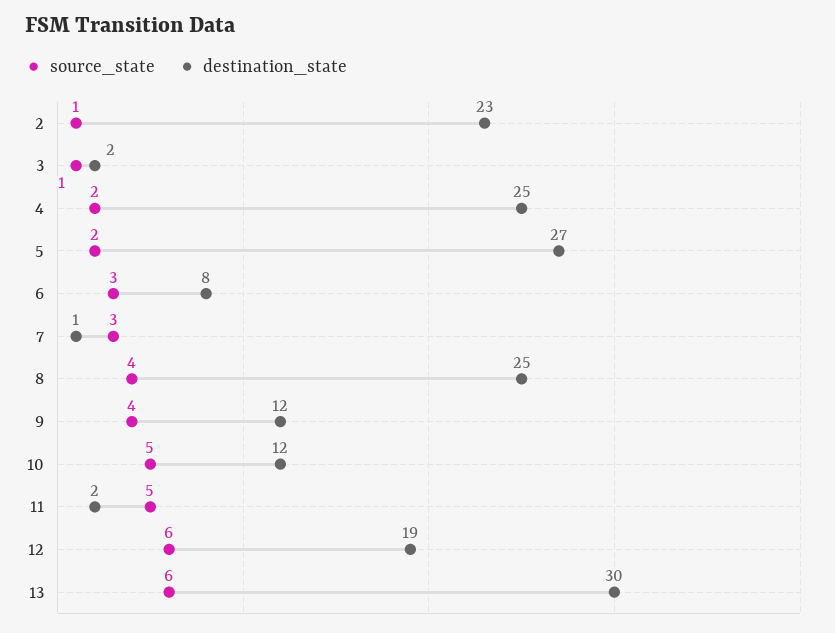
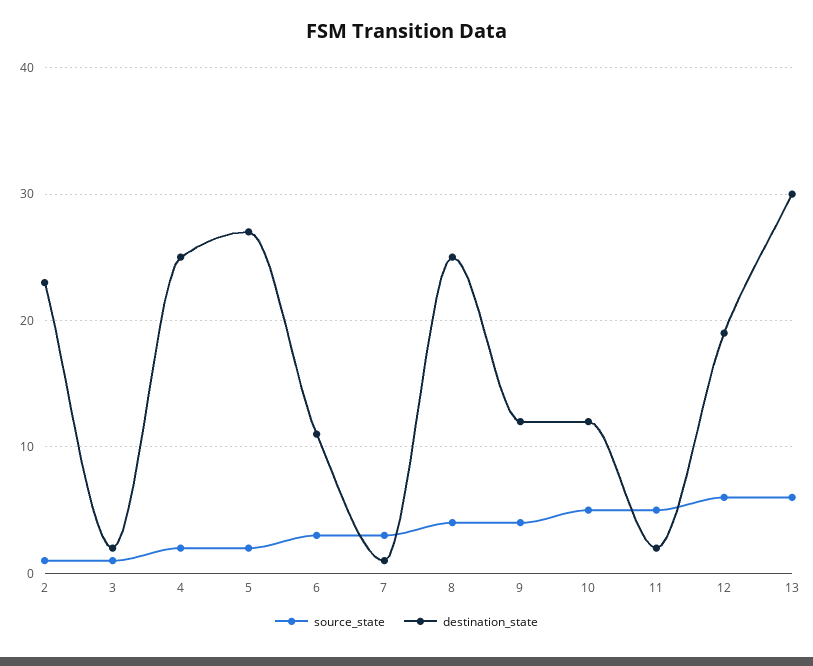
  {
    "source_state": {
      "2": 1,
      "3": 1,
      "4": 2,
      "5": 2,
      "6": 3,
      "7": 3,
      "8": 4,
      "9": 4,
      "10": 5,
      "11": 5,
      "12": 6,
      "13": 6
    },
    "destination_state": {
      "2": 23,
      "3": 2,
      "4": 25,
      "5": 27,
-     "6": 8,
+     "6": 11,
      "7": 1,
      "8": 25,
      "9": 12,
      "10": 12,
      "11": 2,
      "12": 19,
      "13": 30
    }
  }

